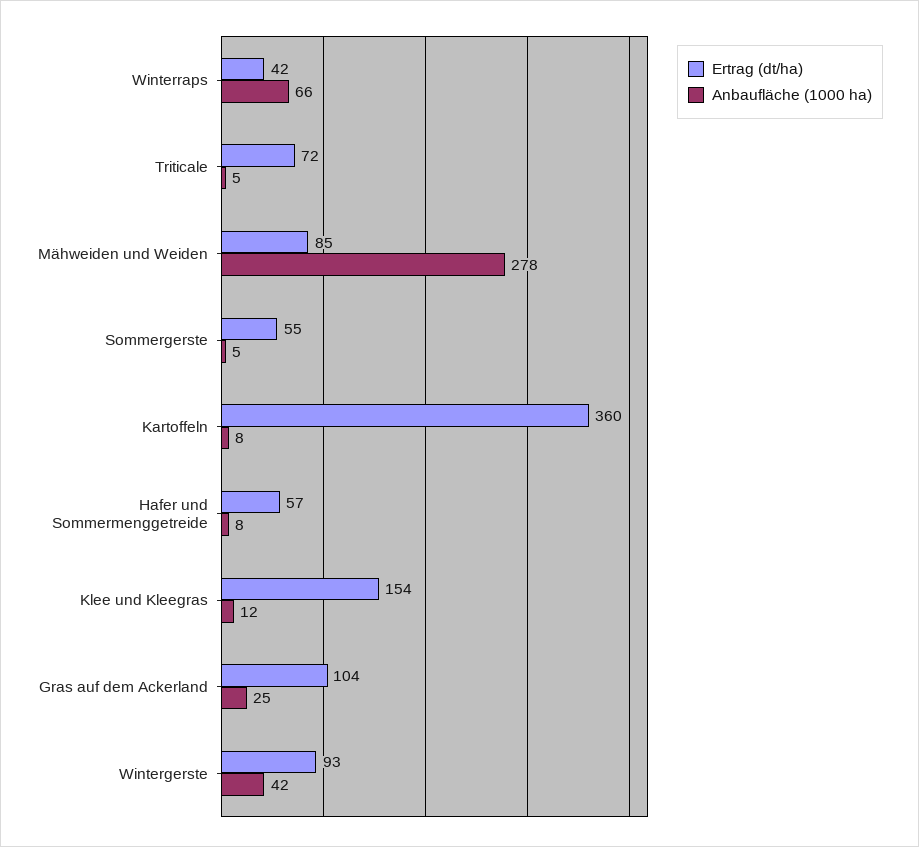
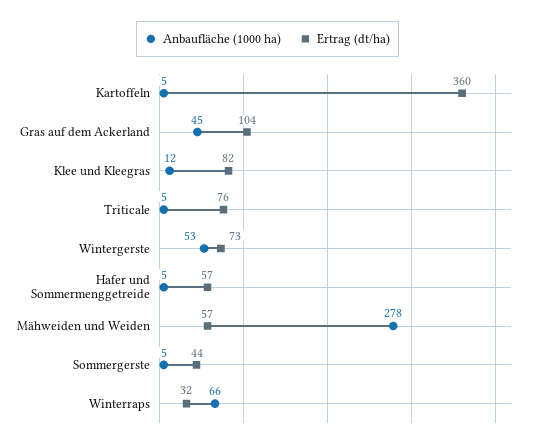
  {
    "Ertrag (dt/ha)": {
-     "Winterraps": 42,
+     "Winterraps": 32,
-     "Triticale": 72,
+     "Triticale": 76,
-     "Mähweiden und Weiden": 85,
+     "Mähweiden und Weiden": 57,
-     "Sommergerste": 55,
+     "Sommergerste": 44,
      "Kartoffeln": 360,
      "Hafer und Sommermenggetreide": 57,
-     "Klee und Kleegras": 154,
+     "Klee und Kleegras": 82,
      "Gras auf dem Ackerland": 104,
-     "Wintergerste": 93
+     "Wintergerste": 73
    },
    "Anbaufläche (1000 ha)": {
      "Winterraps": 66,
      "Triticale": 5,
      "Mähweiden und Weiden": 278,
      "Sommergerste": 5,
-     "Kartoffeln": 8,
+     "Kartoffeln": 5,
-     "Hafer und Sommermenggetreide": 8,
+     "Hafer und Sommermenggetreide": 5,
      "Klee und Kleegras": 12,
-     "Gras auf dem Ackerland": 25,
+     "Gras auf dem Ackerland": 45,
-     "Wintergerste": 42
+     "Wintergerste": 53
    }
  }

